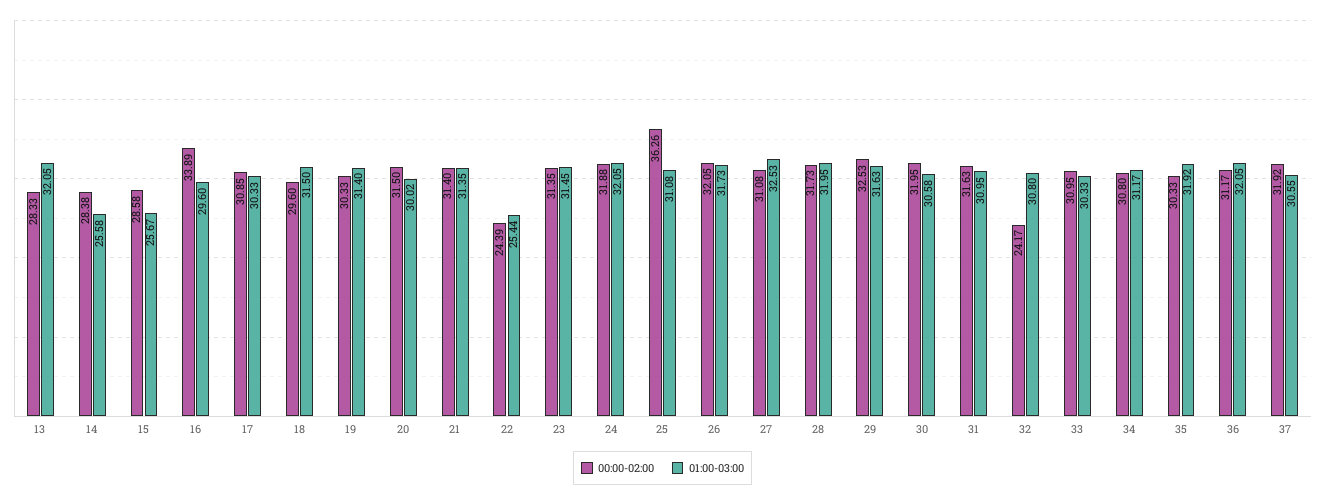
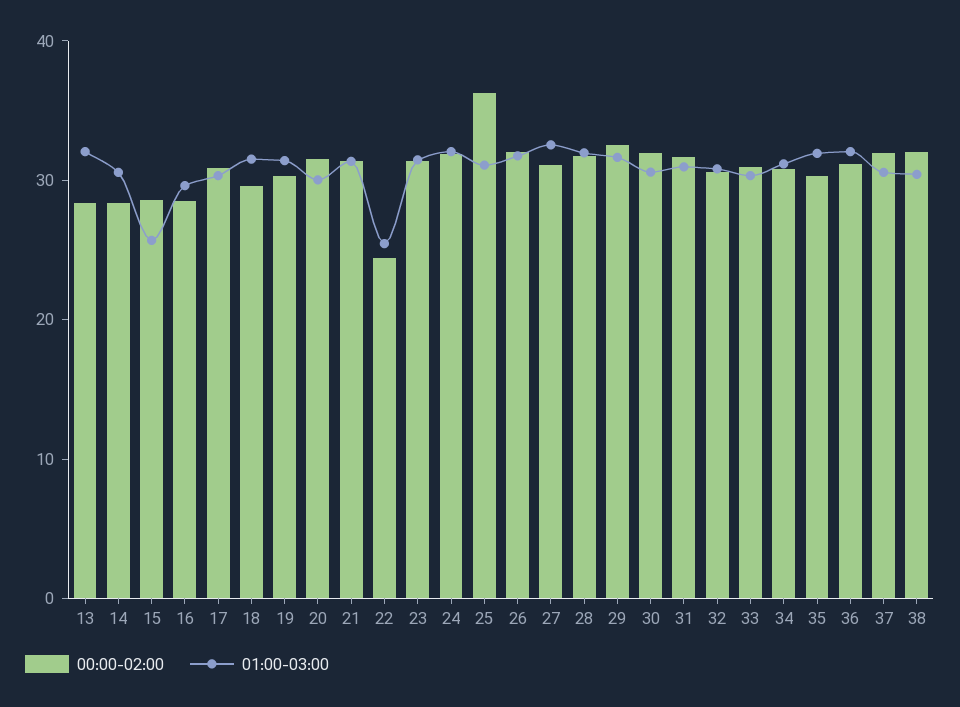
  {
    "00:00-02:00": {
      "13": 28.33,
      "14": 28.38,
      "15": 28.58,
-     "16": 33.89,
+     "16": 28,
      "17": 30.85,
      "18": 29.6,
      "19": 30.33,
      "20": 31.5,
      "21": 31.4,
      "22": 24.39,
      "23": 31.35,
      "24": 31.88,
      "25": 36.26,
      "26": 32.05,
      "27": 31.08,
      "28": 31.73,
      "29": 32.53,
      "30": 31.95,
      "31": 31.63,
-     "32": 24.17,
+     "32": 30,
      "33": 30.95,
      "34": 30.8,
      "35": 30.33,
      "36": 31.17,
-     "37": 31.92
+     "37": 31.92,
+     "38": 32
    },
    "01:00-03:00": {
      "13": 32.05,
-     "14": 25.58,
+     "14": 30,
      "15": 25.67,
      "16": 29.6,
      "17": 30.33,
      "18": 31.5,
      "19": 31.4,
      "20": 30.02,
      "21": 31.35,
      "22": 25.44,
      "23": 31.45,
      "24": 32.05,
      "25": 31.08,
      "26": 31.73,
      "27": 32.53,
      "28": 31.95,
      "29": 31.63,
      "30": 30.58,
      "31": 30.95,
      "32": 30.8,
      "33": 30.33,
      "34": 31.17,
      "35": 31.92,
      "36": 32.05,
-     "37": 30.55
+     "37": 30.55,
+     "38": 30
    }
  }

